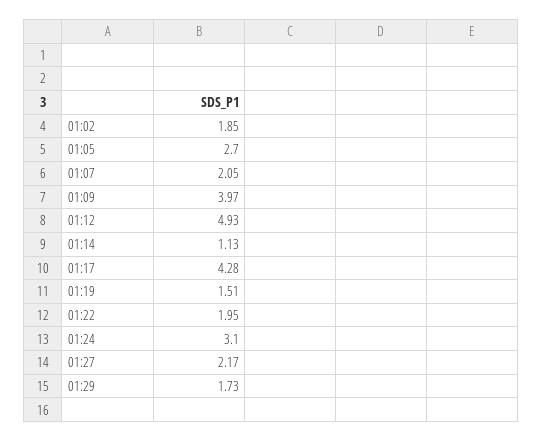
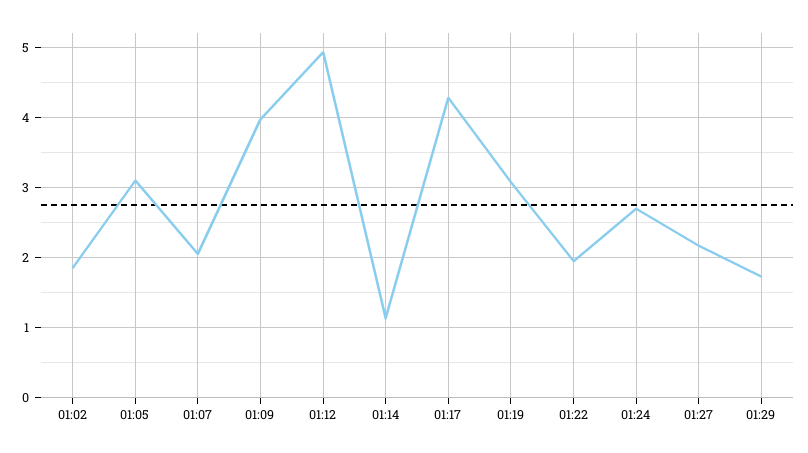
  {
    "01:02": 1.85,
-   "01:05": 2.7,
+   "01:05": 3.1,
    "01:07": 2.05,
    "01:09": 3.97,
    "01:12": 4.93,
    "01:14": 1.13,
    "01:17": 4.28,
-   "01:19": 1.51,
+   "01:19": 3.1,
    "01:22": 1.95,
-   "01:24": 3.1,
+   "01:24": 2.7,
    "01:27": 2.17,
    "01:29": 1.73
  }

